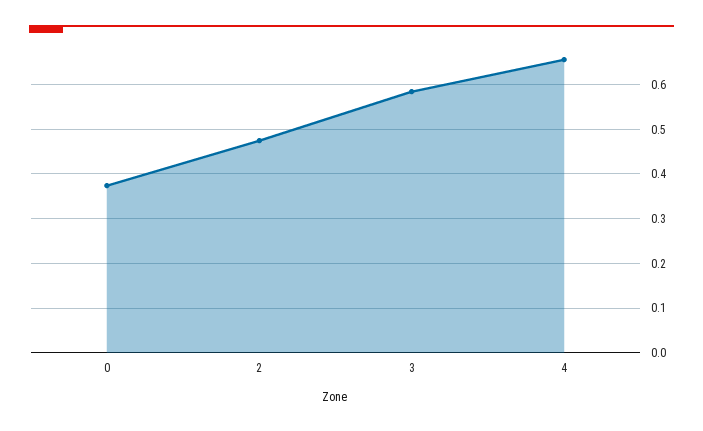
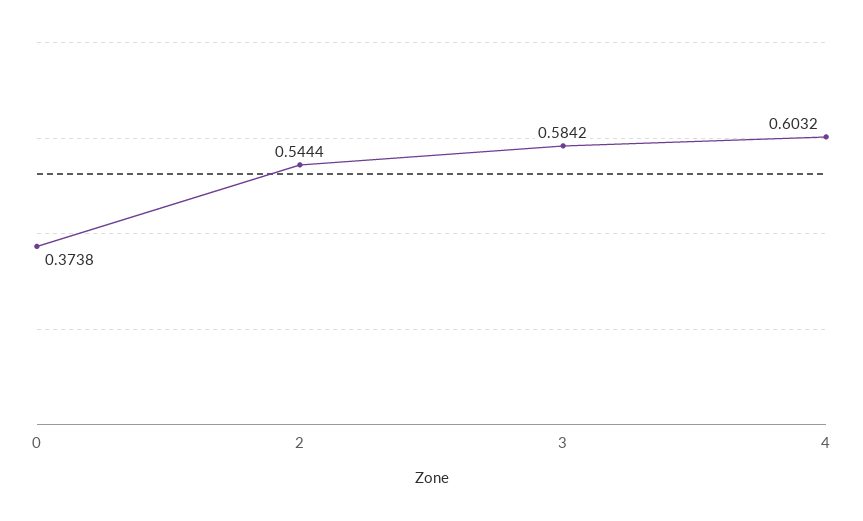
  {
    "0": 0.3738,
-   "2": 0.48,
+   "2": 0.5444,
    "3": 0.5842,
-   "4": 0.66
+   "4": 0.6032
  }

